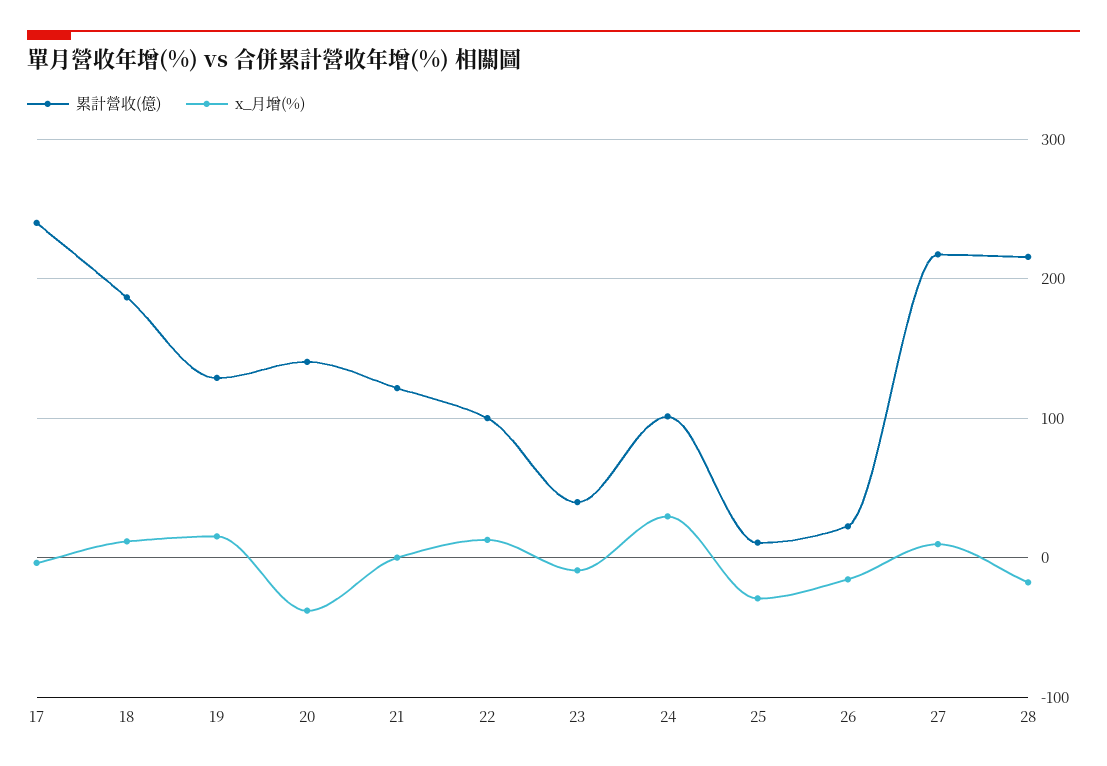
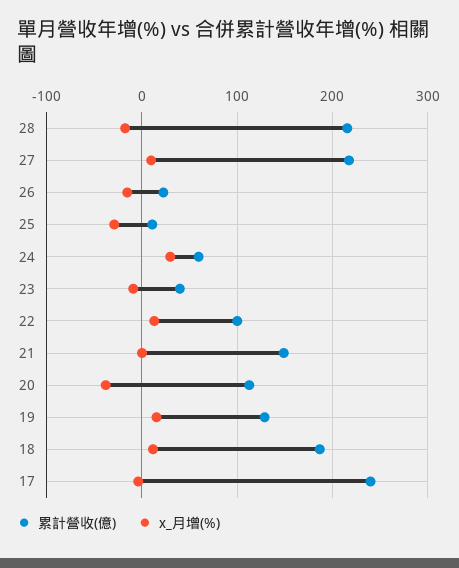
  {
    "累計營收(億)": {
      "17": 240,
      "18": 190,
      "19": 130,
-     "20": 140,
+     "20": 110,
-     "21": 120,
+     "21": 150,
      "22": 100,
      "23": 40,
-     "24": 100,
+     "24": 60,
      "25": 10,
      "26": 20,
      "27": 220,
      "28": 220
    },
    "x_月增(%)": {
      "17": 0,
      "18": 10,
      "19": 20,
      "20": -40,
      "21": 0,
      "22": 10,
      "23": -10,
      "24": 30,
      "25": -30,
      "26": -20,
      "27": 10,
      "28": -20
    }
  }

